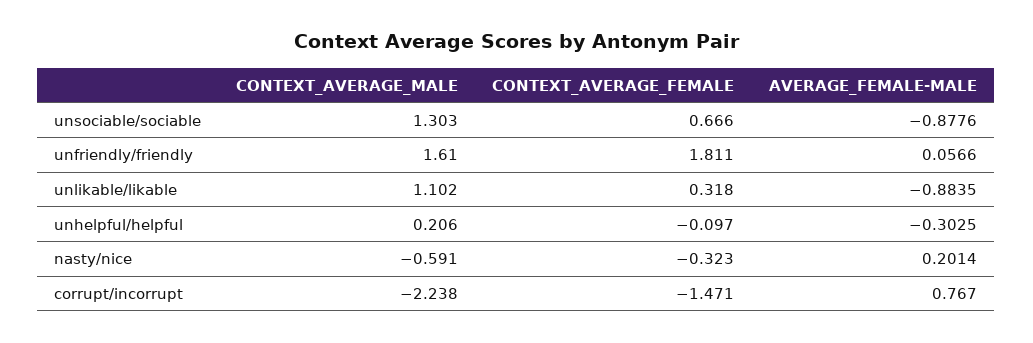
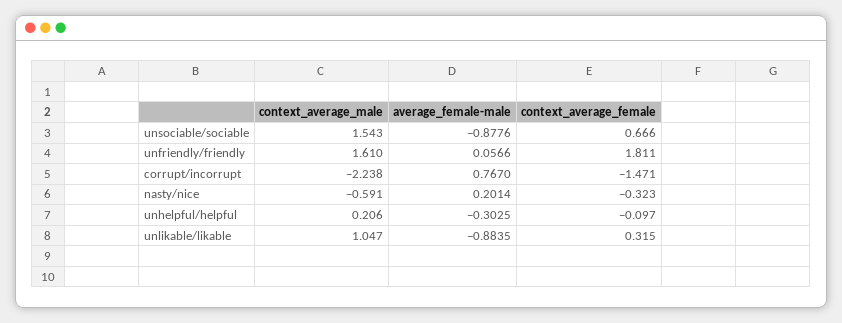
  {
    "CONTEXT_AVERAGE_MALE": {
-     "unsociable/sociable": 1.303,
+     "unsociable/sociable": 1.543,
      "unfriendly/friendly": 1.61,
-     "unlikable/likable": 1.102,
+     "unlikable/likable": 1.047,
      "unhelpful/helpful": 0.206,
      "nasty/nice": -0.591,
      "corrupt/incorrupt": -2.238
    },
    "CONTEXT_AVERAGE_FEMALE": {
      "unsociable/sociable": 0.666,
      "unfriendly/friendly": 1.811,
-     "unlikable/likable": 0.318,
+     "unlikable/likable": 0.315,
      "unhelpful/helpful": -0.097,
      "nasty/nice": -0.323,
      "corrupt/incorrupt": -1.471
    },
    "AVERAGE_FEMALE-MALE": {
      "unsociable/sociable": -0.8776,
      "unfriendly/friendly": 0.0566,
      "unlikable/likable": -0.8835,
      "unhelpful/helpful": -0.3025,
      "nasty/nice": 0.2014,
      "corrupt/incorrupt": 0.767
    }
  }

